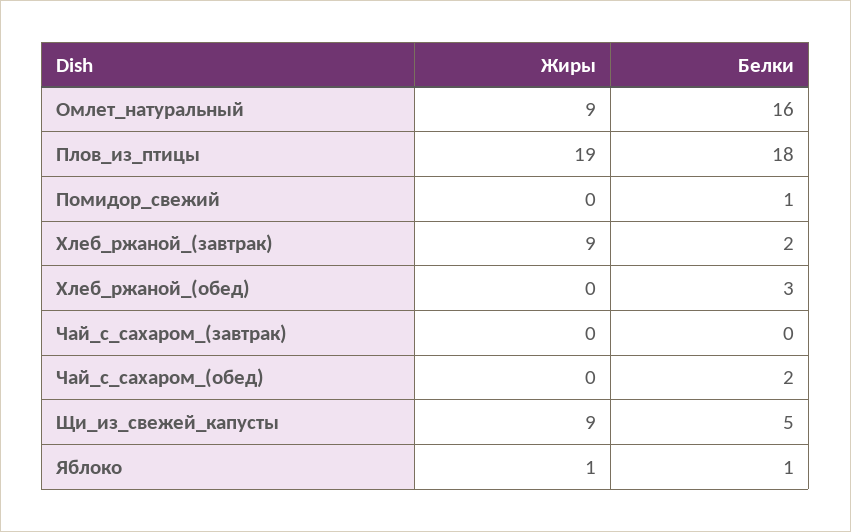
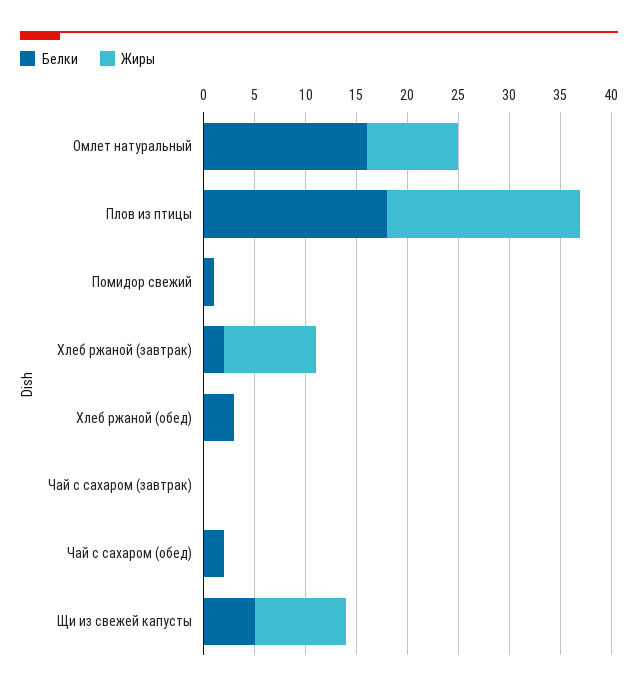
  {
    "Жиры": {
      "Омлет_натуральный": 9,
      "Плов_из_птицы": 19,
      "Помидор_свежий": 0,
      "Хлеб_ржаной_(завтрак)": 9,
      "Хлеб_ржаной_(обед)": 0,
      "Чай_с_сахаром_(завтрак)": 0,
      "Чай_с_сахаром_(обед)": 0,
-     "Щи_из_свежей_капусты": 9,
+     "Щи_из_свежей_капусты": 9
-     "Яблоко": 1
    },
    "Белки": {
      "Омлет_натуральный": 16,
      "Плов_из_птицы": 18,
      "Помидор_свежий": 1,
      "Хлеб_ржаной_(завтрак)": 2,
      "Хлеб_ржаной_(обед)": 3,
      "Чай_с_сахаром_(завтрак)": 0,
      "Чай_с_сахаром_(обед)": 2,
-     "Щи_из_свежей_капусты": 5,
+     "Щи_из_свежей_капусты": 5
-     "Яблоко": 1
    }
  }

